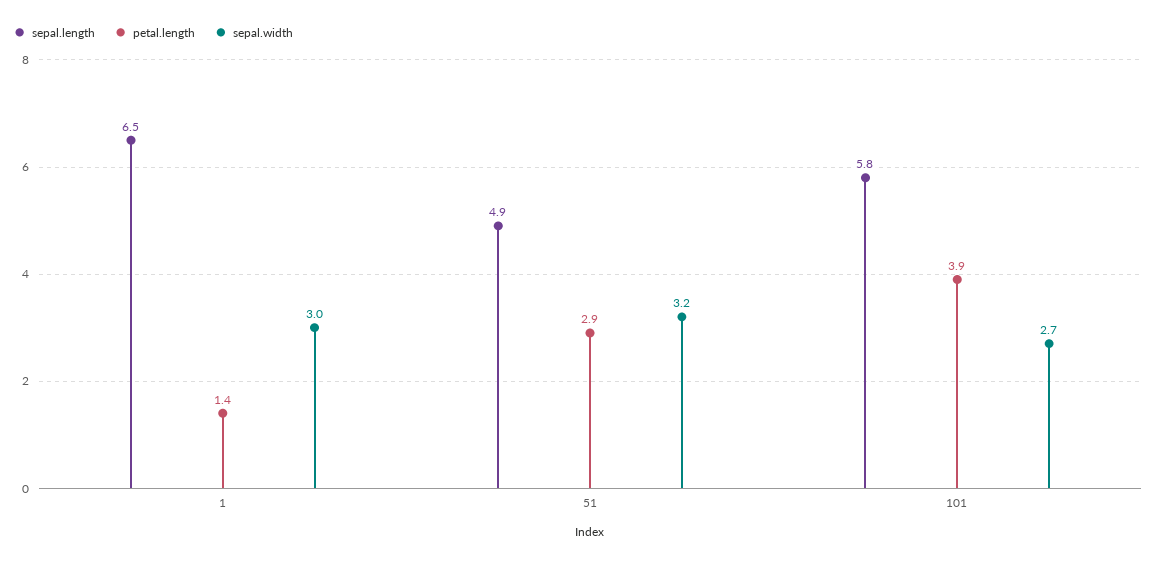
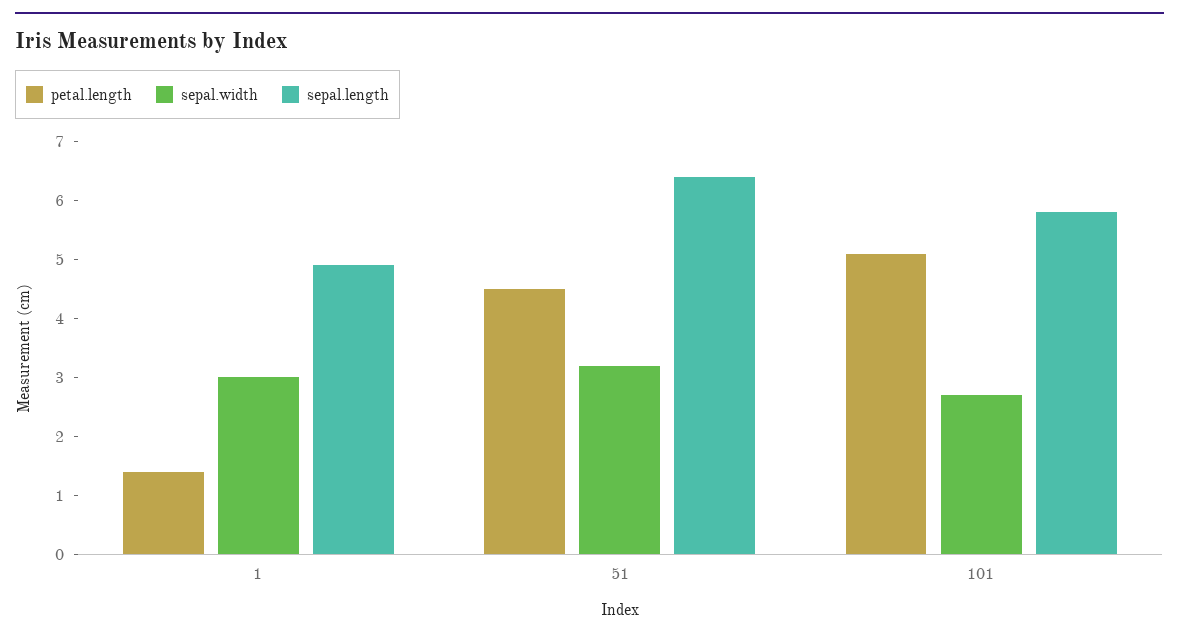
  {
    "sepal.length": {
-     "1": 6.5,
+     "1": 5,
-     "51": 4.9,
+     "51": 6.5,
      "101": 5.8
    },
    "petal.length": {
      "1": 1.4,
-     "51": 2.9,
+     "51": 4.5,
-     "101": 3.9
+     "101": 5
    },
    "sepal.width": {
      "1": 3,
      "51": 3.2,
      "101": 2.7
    }
  }

